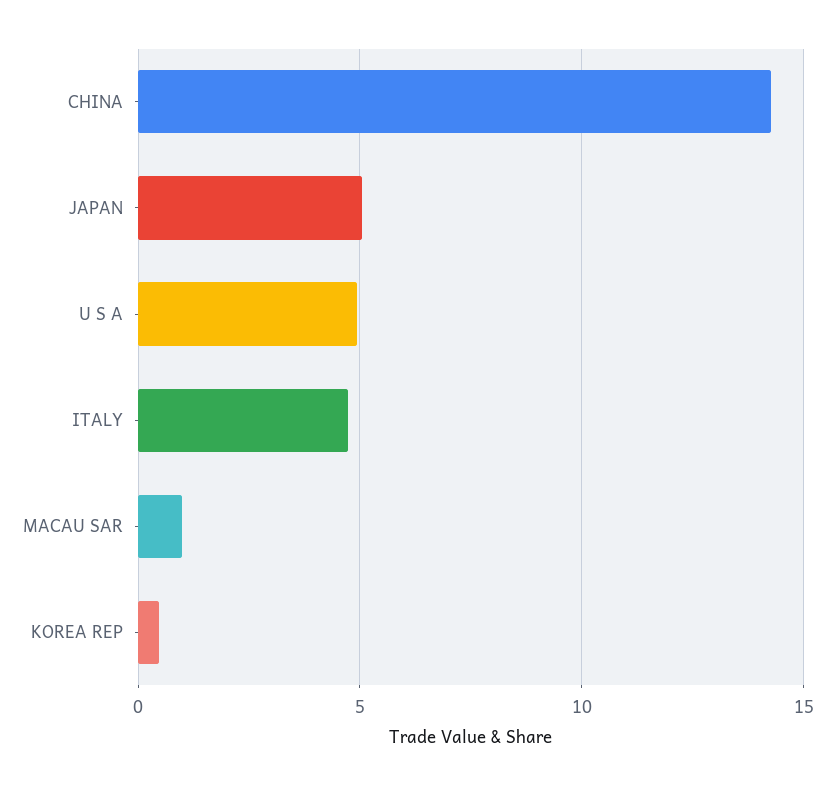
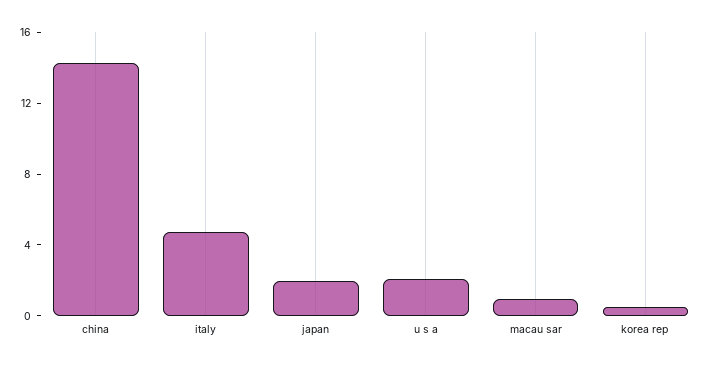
  {
    "CHINA": 14.5,
-   "JAPAN": 5,
+   "JAPAN": 2,
-   "U S A": 5,
+   "U S A": 2,
    "ITALY": 4.5,
    "MACAU SAR": 1,
    "KOREA REP": 0.5
  }

